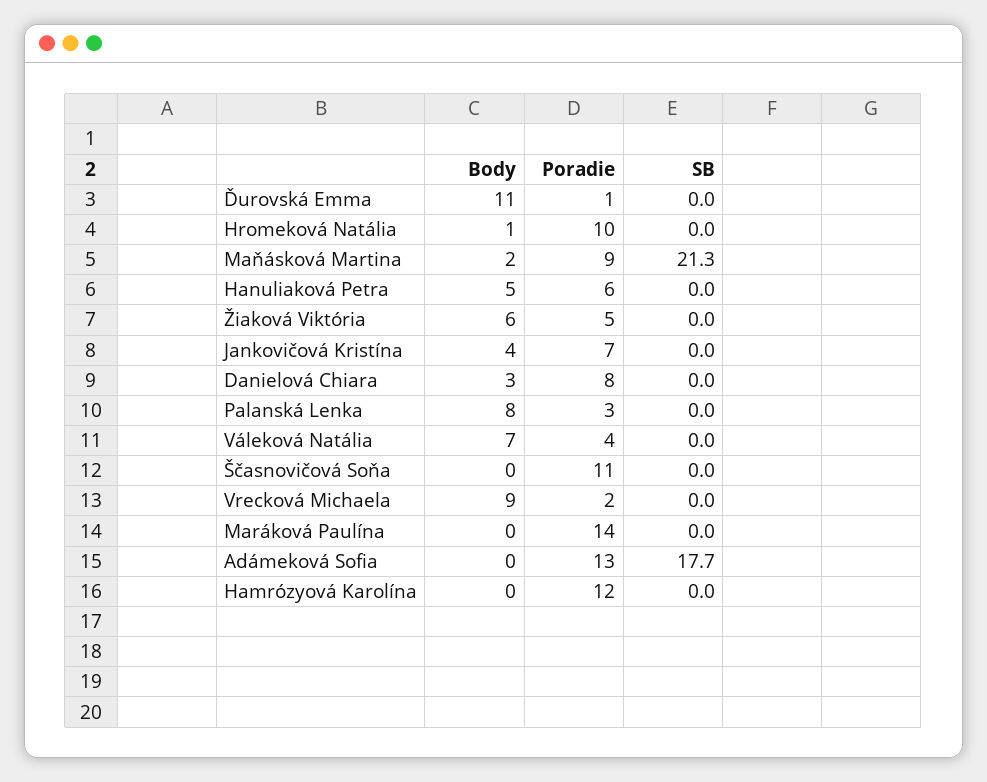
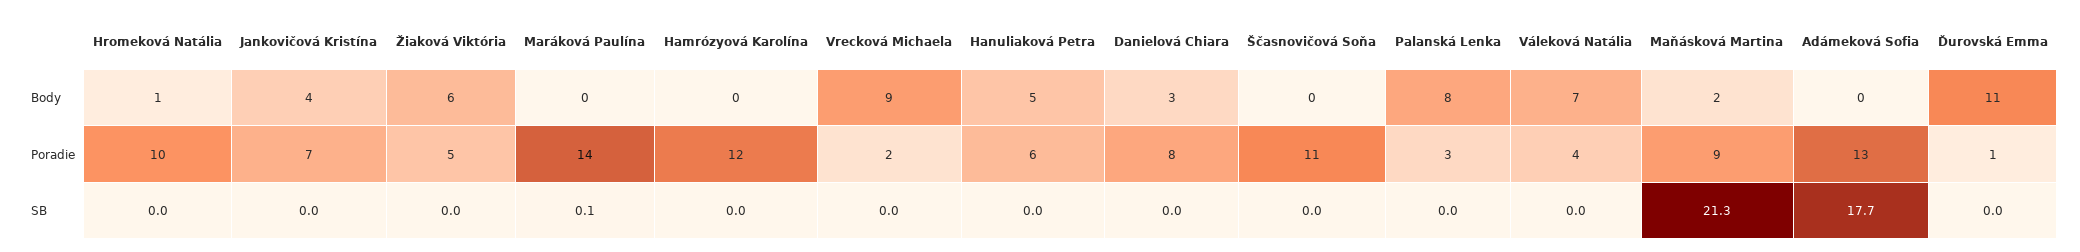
  {
    "Body": {
      "Ďurovská Emma": 11,
      "Hromeková Natália": 1,
      "Maňásková Martina": 2,
      "Hanuliaková Petra": 5,
      "Žiaková Viktória": 6,
      "Jankovičová Kristína": 4,
      "Danielová Chiara": 3,
      "Palanská Lenka": 8,
      "Váleková Natália": 7,
      "Ščasnovičová Soňa": 0,
      "Vrecková Michaela": 9,
      "Maráková Paulína": 0,
      "Adámeková Sofia": 0,
      "Hamrózyová Karolína": 0
    },
    "Poradie": {
      "Ďurovská Emma": 1,
      "Hromeková Natália": 10,
      "Maňásková Martina": 9,
      "Hanuliaková Petra": 6,
      "Žiaková Viktória": 5,
      "Jankovičová Kristína": 7,
      "Danielová Chiara": 8,
      "Palanská Lenka": 3,
      "Váleková Natália": 4,
      "Ščasnovičová Soňa": 11,
      "Vrecková Michaela": 2,
      "Maráková Paulína": 14,
      "Adámeková Sofia": 13,
      "Hamrózyová Karolína": 12
    },
    "SB": {
      "Ďurovská Emma": 0,
      "Hromeková Natália": 0,
      "Maňásková Martina": 21.3,
      "Hanuliaková Petra": 0,
      "Žiaková Viktória": 0,
      "Jankovičová Kristína": 0,
      "Danielová Chiara": 0,
      "Palanská Lenka": 0,
      "Váleková Natália": 0,
      "Ščasnovičová Soňa": 0,
      "Vrecková Michaela": 0,
-     "Maráková Paulína": 0,
+     "Maráková Paulína": 0.1,
      "Adámeková Sofia": 17.7,
      "Hamrózyová Karolína": 0
    }
  }

